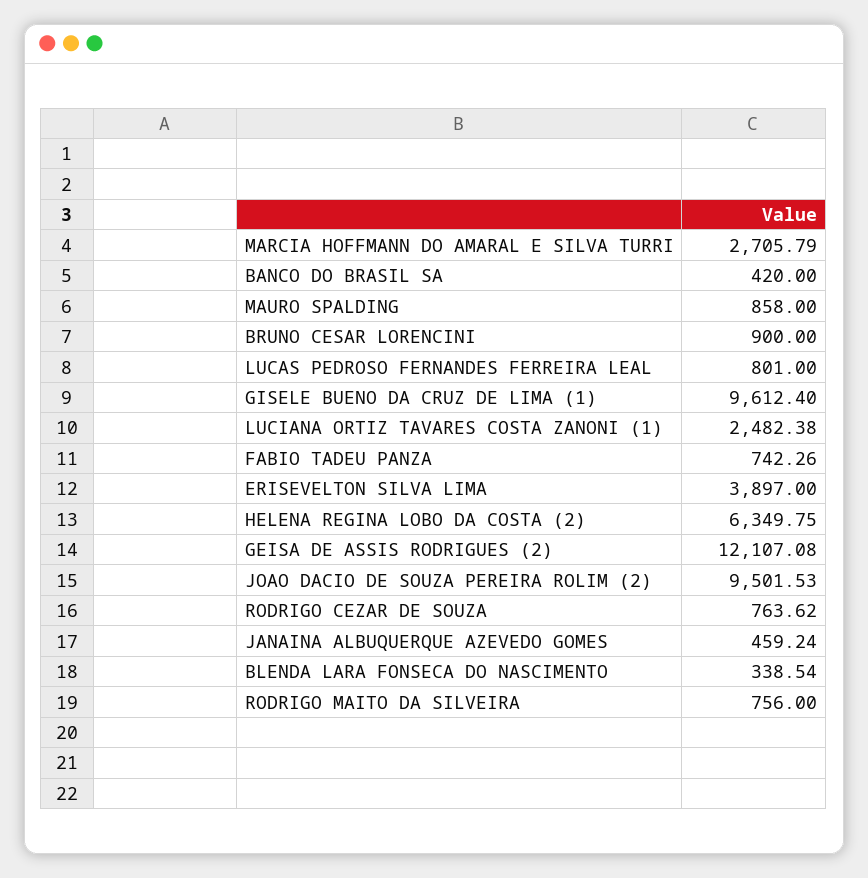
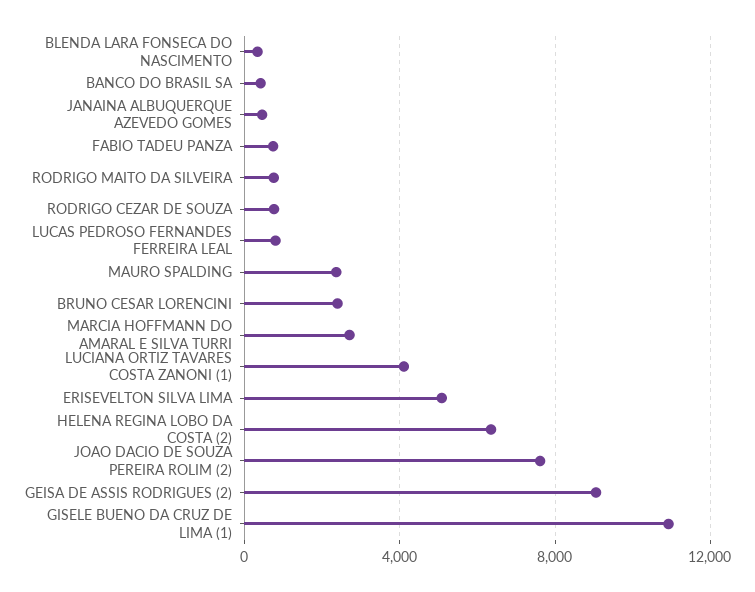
  {
    "MARCIA HOFFMANN DO AMARAL E SILVA TURRI": 2705.79,
    "BANCO DO BRASIL SA": 420,
-   "MAURO SPALDING": 858,
+   "MAURO SPALDING": 2500,
-   "BRUNO CESAR LORENCINI": 900,
+   "BRUNO CESAR LORENCINI": 2500,
    "LUCAS PEDROSO FERNANDES FERREIRA LEAL": 801,
-   "GISELE BUENO DA CRUZ DE LIMA (1)": 9612.4,
+   "GISELE BUENO DA CRUZ DE LIMA (1)": 11000,
-   "LUCIANA ORTIZ TAVARES COSTA ZANONI (1)": 2482.38,
+   "LUCIANA ORTIZ TAVARES COSTA ZANONI (1)": 4000,
    "FABIO TADEU PANZA": 742.26,
-   "ERISEVELTON SILVA LIMA": 3897,
+   "ERISEVELTON SILVA LIMA": 5000,
    "HELENA REGINA LOBO DA COSTA (2)": 6349.75,
-   "GEISA DE ASSIS RODRIGUES (2)": 12107.08,
+   "GEISA DE ASSIS RODRIGUES (2)": 9000,
-   "JOAO DACIO DE SOUZA PEREIRA ROLIM (2)": 9501.53,
+   "JOAO DACIO DE SOUZA PEREIRA ROLIM (2)": 7500,
    "RODRIGO CEZAR DE SOUZA": 763.62,
    "JANAINA ALBUQUERQUE AZEVEDO GOMES": 459.24,
    "BLENDA LARA FONSECA DO NASCIMENTO": 338.54,
    "RODRIGO MAITO DA SILVEIRA": 756
  }

